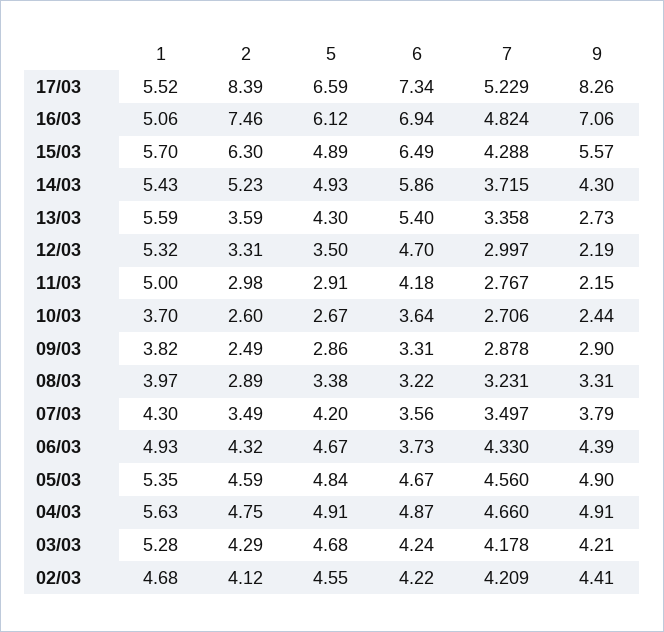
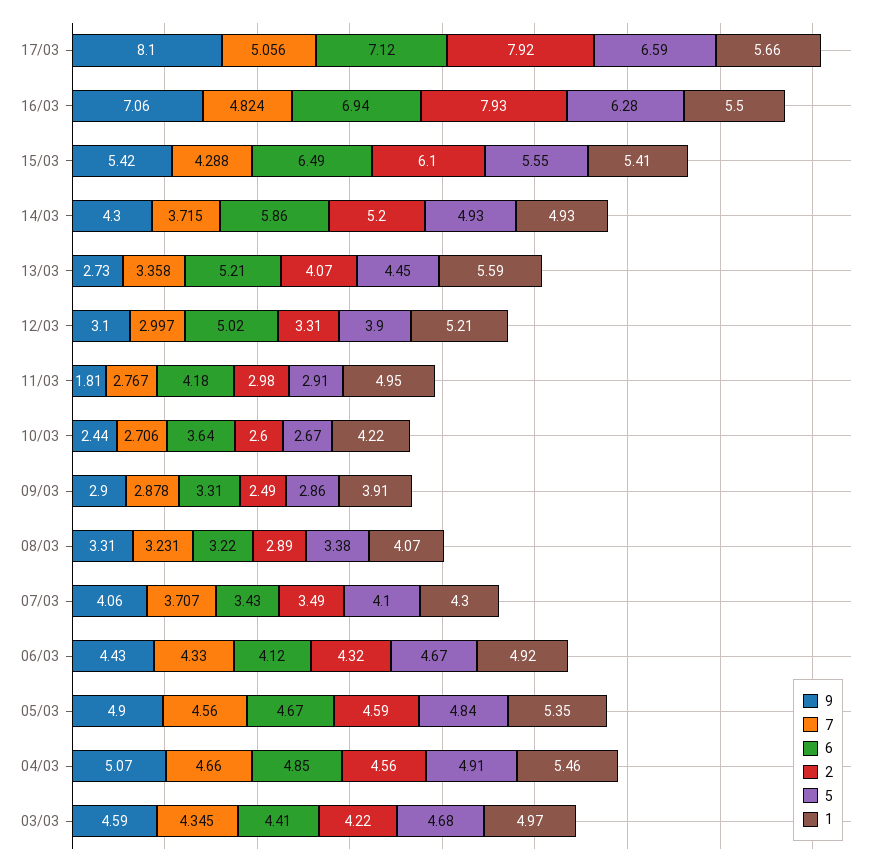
  {
    "1": {
-     "17/03": 5.52,
+     "17/03": 5.66,
-     "16/03": 5.06,
+     "16/03": 5.5,
-     "15/03": 5.7,
+     "15/03": 5.41,
-     "14/03": 5.43,
+     "14/03": 4.93,
      "13/03": 5.59,
-     "12/03": 5.32,
+     "12/03": 5.21,
-     "11/03": 5,
+     "11/03": 4.95,
-     "10/03": 3.7,
+     "10/03": 4.22,
-     "09/03": 3.82,
+     "09/03": 3.91,
-     "08/03": 3.97,
+     "08/03": 4.07,
      "07/03": 4.3,
-     "06/03": 4.93,
+     "06/03": 4.92,
      "05/03": 5.35,
-     "04/03": 5.63,
+     "04/03": 5.46,
-     "03/03": 5.28,
+     "03/03": 4.97
-     "02/03": 4.68
    },
    "2": {
-     "17/03": 8.39,
+     "17/03": 7.92,
-     "16/03": 7.46,
+     "16/03": 7.93,
-     "15/03": 6.3,
+     "15/03": 6.1,
-     "14/03": 5.23,
+     "14/03": 5.2,
-     "13/03": 3.59,
+     "13/03": 4.07,
      "12/03": 3.31,
      "11/03": 2.98,
      "10/03": 2.6,
      "09/03": 2.49,
      "08/03": 2.89,
      "07/03": 3.49,
      "06/03": 4.32,
      "05/03": 4.59,
-     "04/03": 4.75,
+     "04/03": 4.56,
-     "03/03": 4.29,
+     "03/03": 4.22
-     "02/03": 4.12
    },
    "5": {
      "17/03": 6.59,
-     "16/03": 6.12,
+     "16/03": 6.28,
-     "15/03": 4.89,
+     "15/03": 5.55,
      "14/03": 4.93,
-     "13/03": 4.3,
+     "13/03": 4.45,
-     "12/03": 3.5,
+     "12/03": 3.9,
      "11/03": 2.91,
      "10/03": 2.67,
      "09/03": 2.86,
      "08/03": 3.38,
-     "07/03": 4.2,
+     "07/03": 4.1,
      "06/03": 4.67,
      "05/03": 4.84,
      "04/03": 4.91,
-     "03/03": 4.68,
+     "03/03": 4.68
-     "02/03": 4.55
    },
    "6": {
-     "17/03": 7.34,
+     "17/03": 7.12,
      "16/03": 6.94,
      "15/03": 6.49,
      "14/03": 5.86,
-     "13/03": 5.4,
+     "13/03": 5.21,
-     "12/03": 4.7,
+     "12/03": 5.02,
      "11/03": 4.18,
      "10/03": 3.64,
      "09/03": 3.31,
      "08/03": 3.22,
-     "07/03": 3.56,
+     "07/03": 3.43,
-     "06/03": 3.73,
+     "06/03": 4.12,
      "05/03": 4.67,
-     "04/03": 4.87,
+     "04/03": 4.85,
-     "03/03": 4.24,
+     "03/03": 4.41
-     "02/03": 4.22
    },
    "7": {
-     "17/03": 5.229,
+     "17/03": 5.056,
      "16/03": 4.824,
      "15/03": 4.288,
      "14/03": 3.715,
      "13/03": 3.358,
      "12/03": 2.997,
      "11/03": 2.767,
      "10/03": 2.706,
      "09/03": 2.878,
      "08/03": 3.231,
-     "07/03": 3.497,
+     "07/03": 3.707,
      "06/03": 4.33,
      "05/03": 4.56,
      "04/03": 4.66,
-     "03/03": 4.178,
+     "03/03": 4.345
-     "02/03": 4.209
    },
    "9": {
-     "17/03": 8.26,
+     "17/03": 8.1,
      "16/03": 7.06,
-     "15/03": 5.57,
+     "15/03": 5.42,
      "14/03": 4.3,
      "13/03": 2.73,
-     "12/03": 2.19,
+     "12/03": 3.1,
-     "11/03": 2.15,
+     "11/03": 1.81,
      "10/03": 2.44,
      "09/03": 2.9,
      "08/03": 3.31,
-     "07/03": 3.79,
+     "07/03": 4.06,
-     "06/03": 4.39,
+     "06/03": 4.43,
      "05/03": 4.9,
-     "04/03": 4.91,
+     "04/03": 5.07,
-     "03/03": 4.21,
+     "03/03": 4.59
-     "02/03": 4.41
    }
  }

